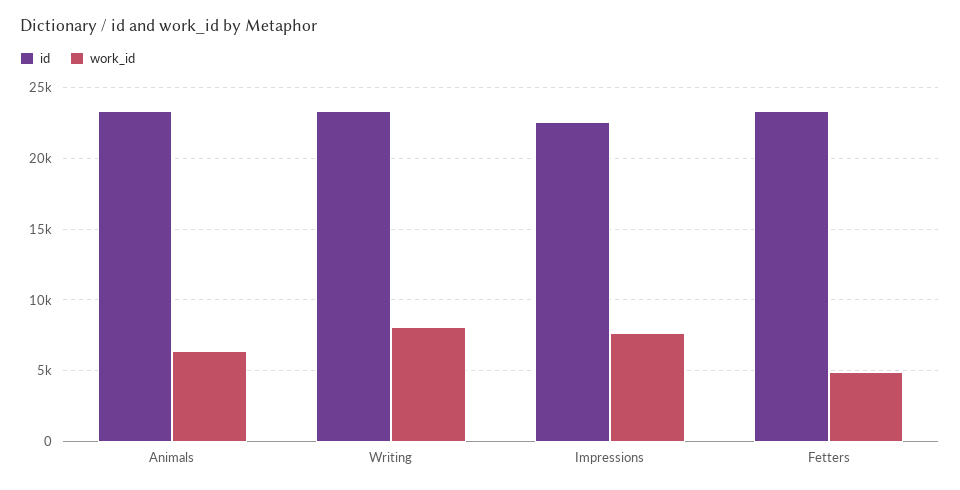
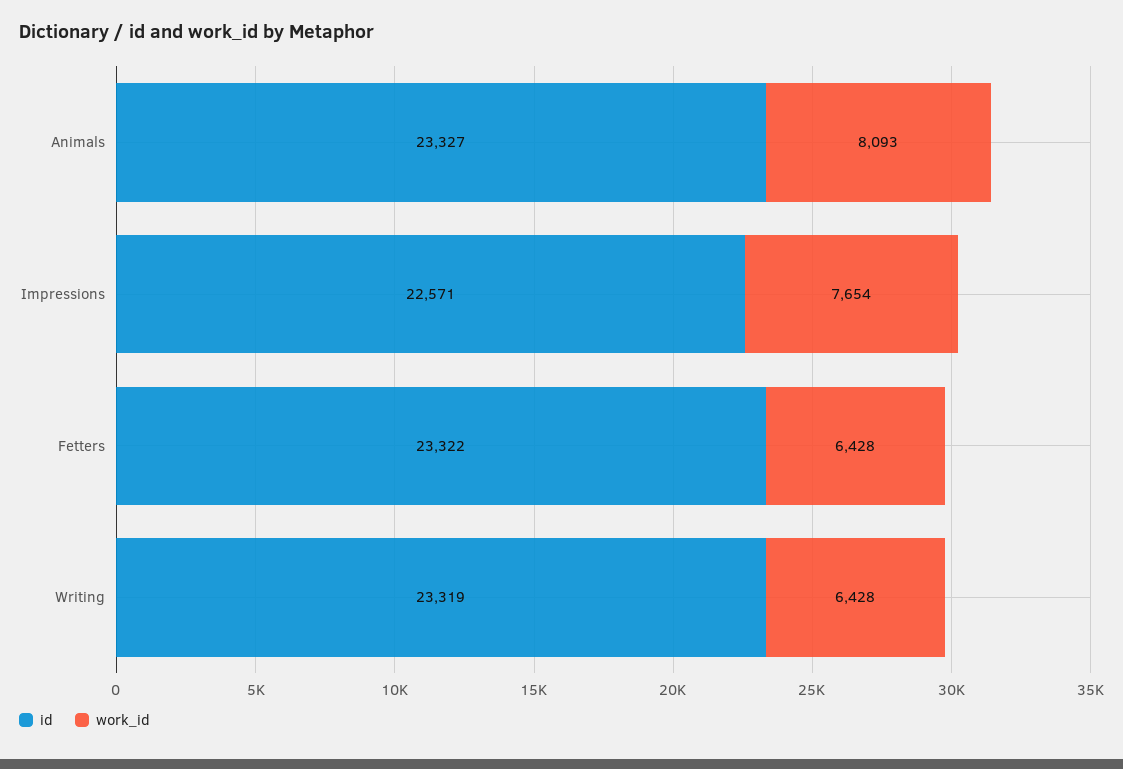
  {
    "id": {
      "Animals": 23327,
      "Writing": 23319,
      "Impressions": 22571,
      "Fetters": 23322
    },
    "work_id": {
-     "Animals": 6500,
+     "Animals": 8093,
-     "Writing": 8000,
+     "Writing": 6428,
      "Impressions": 7654,
-     "Fetters": 5000
+     "Fetters": 6428
    }
  }

